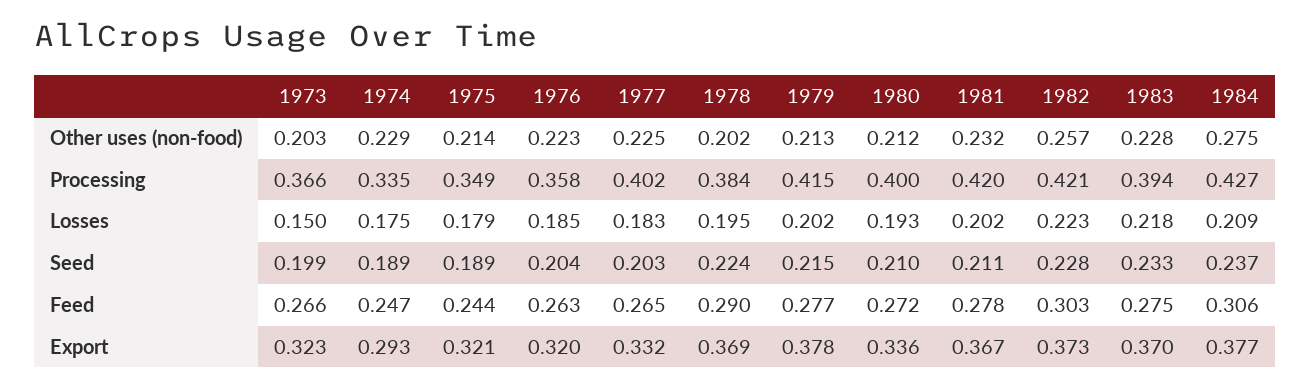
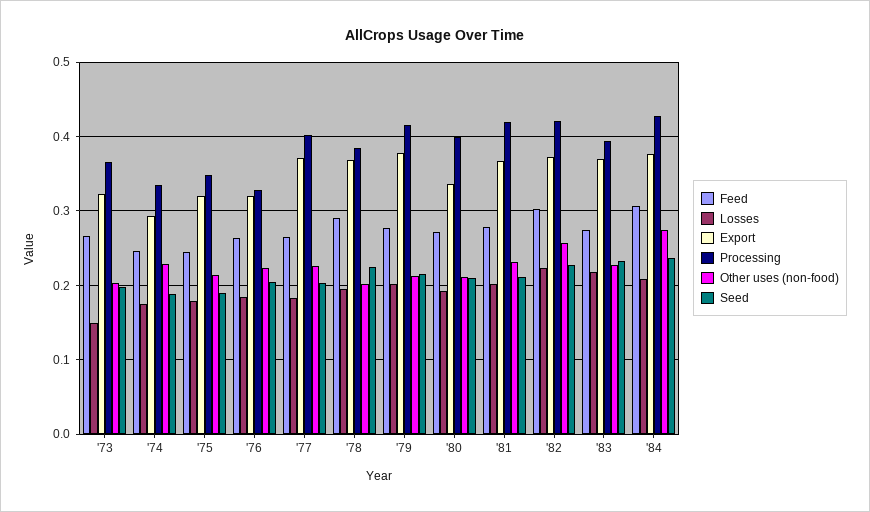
  {
    "Other uses (non-food)": {
      "1973": 0.203,
      "1974": 0.229,
      "1975": 0.214,
      "1976": 0.223,
      "1977": 0.225,
      "1978": 0.202,
      "1979": 0.213,
      "1980": 0.212,
      "1981": 0.232,
      "1982": 0.257,
      "1983": 0.228,
      "1984": 0.275
    },
    "Processing": {
      "1973": 0.366,
      "1974": 0.335,
      "1975": 0.349,
-     "1976": 0.358,
+     "1976": 0.33,
      "1977": 0.402,
      "1978": 0.384,
      "1979": 0.415,
      "1980": 0.4,
      "1981": 0.42,
      "1982": 0.421,
      "1983": 0.394,
      "1984": 0.427
    },
    "Losses": {
      "1973": 0.15,
      "1974": 0.175,
      "1975": 0.179,
      "1976": 0.185,
      "1977": 0.183,
      "1978": 0.195,
      "1979": 0.202,
      "1980": 0.193,
      "1981": 0.202,
      "1982": 0.223,
      "1983": 0.218,
      "1984": 0.209
    },
    "Seed": {
      "1973": 0.199,
      "1974": 0.189,
      "1975": 0.189,
      "1976": 0.204,
      "1977": 0.203,
      "1978": 0.224,
      "1979": 0.215,
      "1980": 0.21,
      "1981": 0.211,
      "1982": 0.228,
      "1983": 0.233,
      "1984": 0.237
    },
    "Feed": {
      "1973": 0.266,
      "1974": 0.247,
      "1975": 0.244,
      "1976": 0.263,
      "1977": 0.265,
      "1978": 0.29,
      "1979": 0.277,
      "1980": 0.272,
      "1981": 0.278,
      "1982": 0.303,
      "1983": 0.275,
      "1984": 0.306
    },
    "Export": {
      "1973": 0.323,
      "1974": 0.293,
      "1975": 0.321,
      "1976": 0.32,
-     "1977": 0.332,
+     "1977": 0.37,
      "1978": 0.369,
      "1979": 0.378,
      "1980": 0.336,
      "1981": 0.367,
      "1982": 0.373,
      "1983": 0.37,
      "1984": 0.377
    }
  }

